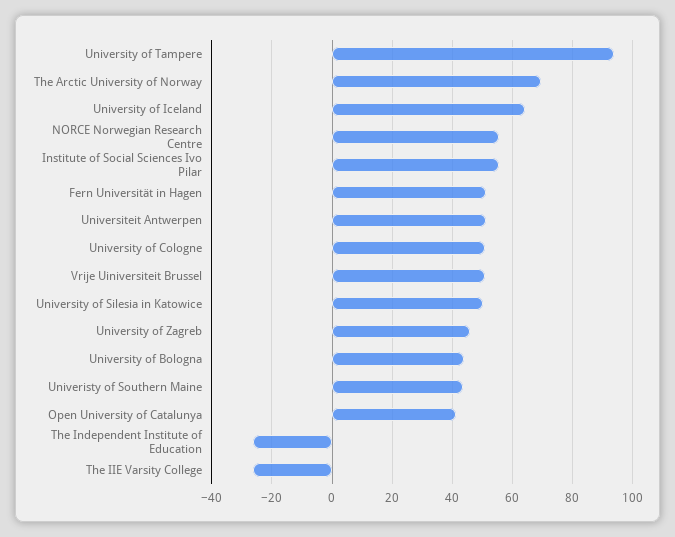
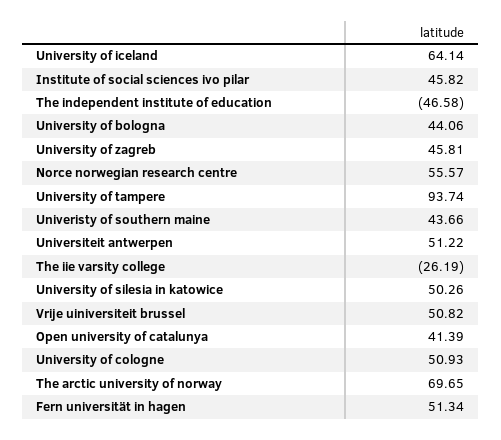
  {
    "University of Tampere": 93.74,
    "The Arctic University of Norway": 69.65,
    "University of Iceland": 64.14,
    "NORCE Norwegian Research Centre": 55.57,
-   "Institute of Social Sciences Ivo Pilar": 56,
+   "Institute of Social Sciences Ivo Pilar": 45.82,
    "Fern Universität in Hagen": 51.34,
    "Universiteit Antwerpen": 51.22,
    "University of Cologne": 50.93,
    "Vrije Uiniversiteit Brussel": 50.82,
    "University of Silesia in Katowice": 50.26,
    "University of Zagreb": 45.81,
    "University of Bologna": 44.06,
    "Univeristy of Southern Maine": 43.66,
    "Open University of Catalunya": 41.39,
-   "The Independent Institute of Education": -26,
+   "The Independent Institute of Education": -46.58,
    "The IIE Varsity College": -26.19
  }

